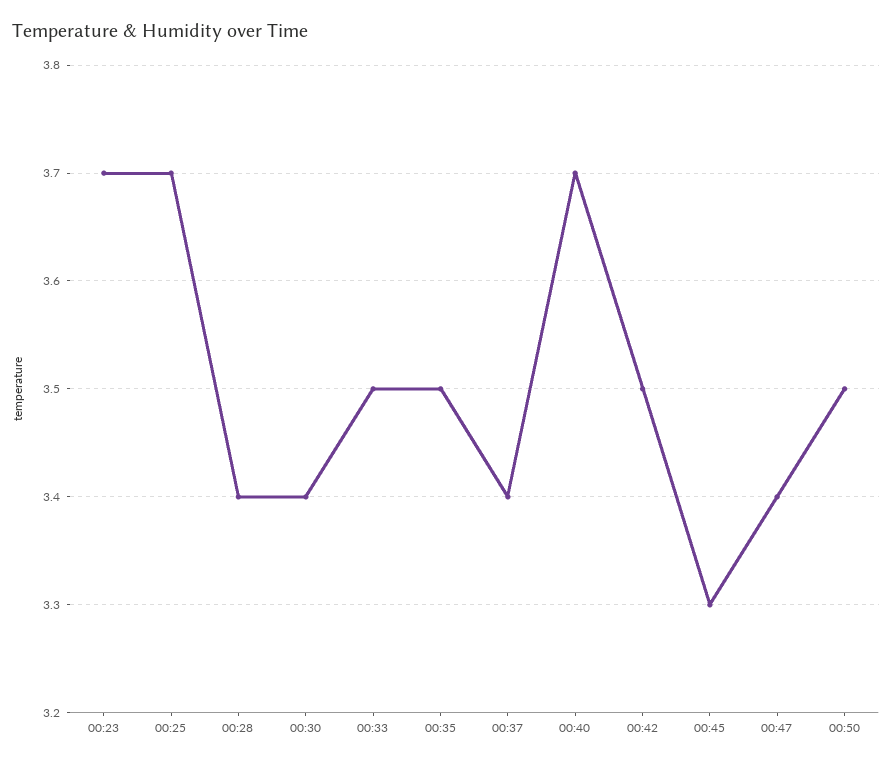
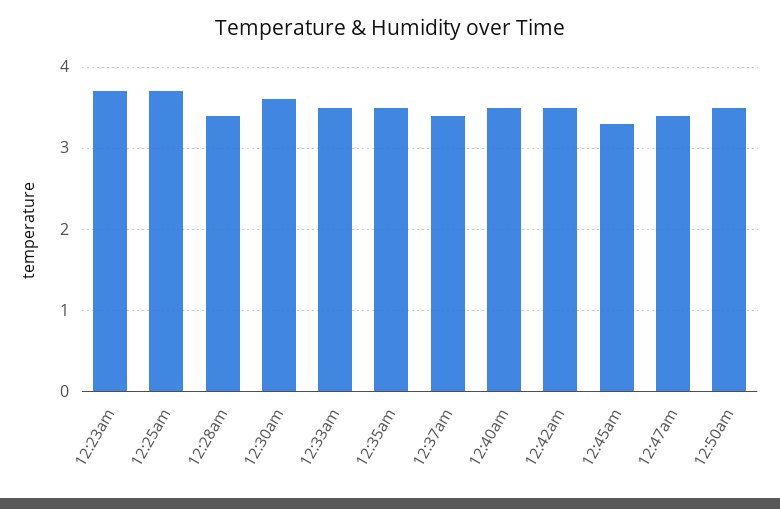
  {
    "00:23": 3.7,
    "00:25": 3.7,
    "00:28": 3.4,
-   "00:30": 3.4,
+   "00:30": 3.6,
    "00:33": 3.5,
    "00:35": 3.5,
    "00:37": 3.4,
-   "00:40": 3.7,
+   "00:40": 3.5,
    "00:42": 3.5,
    "00:45": 3.3,
    "00:47": 3.4,
    "00:50": 3.5
  }

